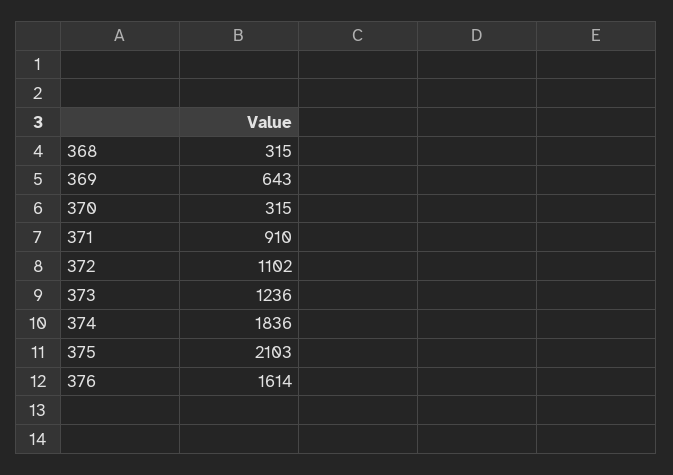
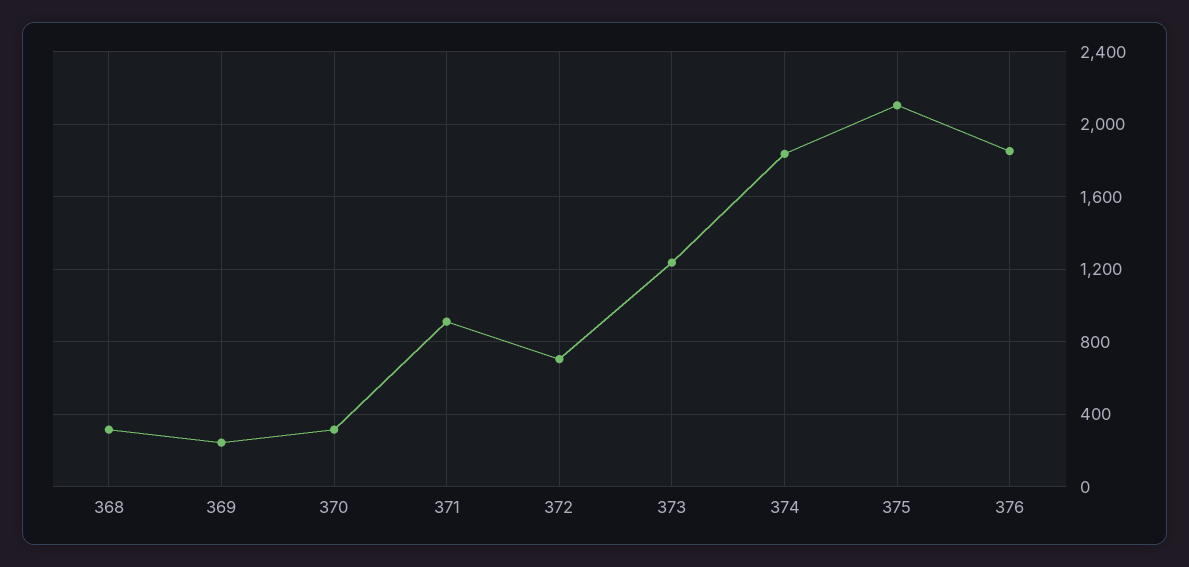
  {
    "368": 315,
-   "369": 643,
+   "369": 250,
    "370": 315,
    "371": 910,
-   "372": 1102,
+   "372": 700,
    "373": 1236,
    "374": 1836,
    "375": 2103,
-   "376": 1614
+   "376": 1850
  }

